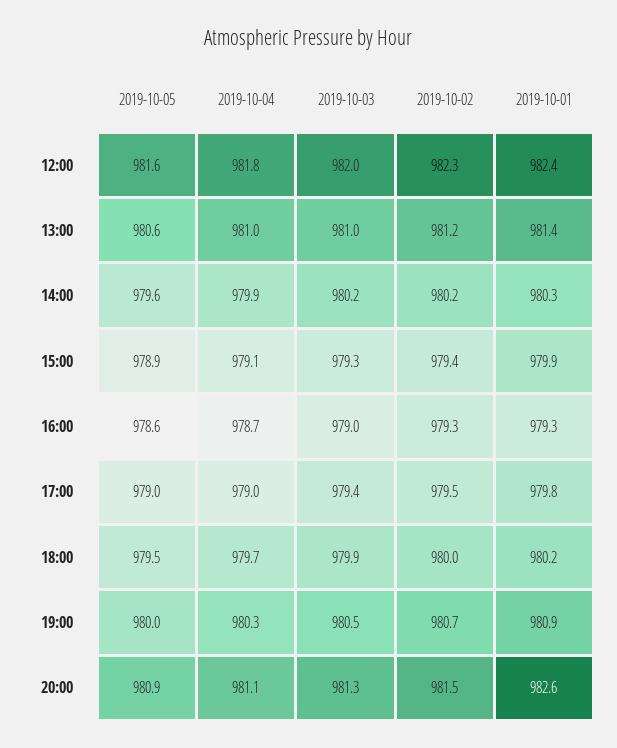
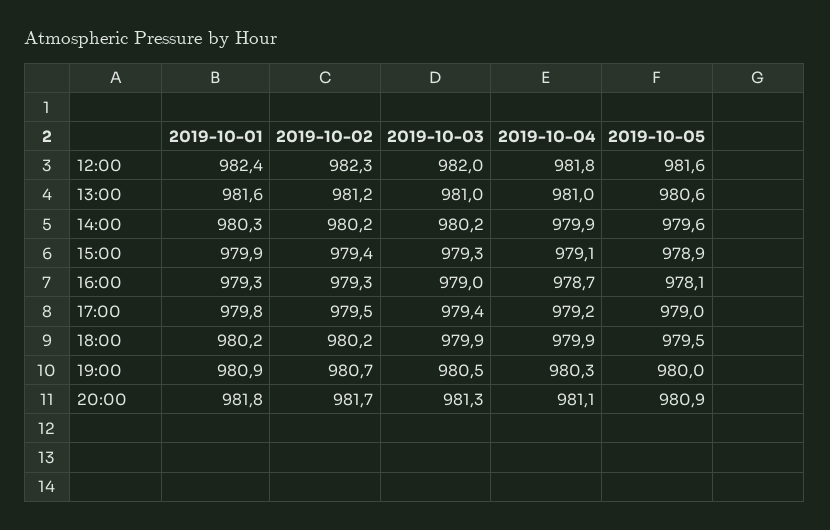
  {
    "2019-10-05": {
      "12:00": 981.6,
      "13:00": 980.6,
      "14:00": 979.6,
      "15:00": 978.9,
-     "16:00": 978.6,
+     "16:00": 978.1,
      "17:00": 979,
      "18:00": 979.5,
      "19:00": 980,
      "20:00": 980.9
    },
    "2019-10-04": {
      "12:00": 981.8,
      "13:00": 981,
      "14:00": 979.9,
      "15:00": 979.1,
      "16:00": 978.7,
-     "17:00": 979,
+     "17:00": 979.2,
-     "18:00": 979.7,
+     "18:00": 979.9,
      "19:00": 980.3,
      "20:00": 981.1
    },
    "2019-10-03": {
      "12:00": 982,
      "13:00": 981,
      "14:00": 980.2,
      "15:00": 979.3,
      "16:00": 979,
      "17:00": 979.4,
      "18:00": 979.9,
      "19:00": 980.5,
      "20:00": 981.3
    },
    "2019-10-02": {
      "12:00": 982.3,
      "13:00": 981.2,
      "14:00": 980.2,
      "15:00": 979.4,
      "16:00": 979.3,
      "17:00": 979.5,
-     "18:00": 980,
+     "18:00": 980.2,
      "19:00": 980.7,
-     "20:00": 981.5
+     "20:00": 981.7
    },
    "2019-10-01": {
      "12:00": 982.4,
-     "13:00": 981.4,
+     "13:00": 981.6,
      "14:00": 980.3,
      "15:00": 979.9,
      "16:00": 979.3,
      "17:00": 979.8,
      "18:00": 980.2,
      "19:00": 980.9,
-     "20:00": 982.6
+     "20:00": 981.8
    }
  }

